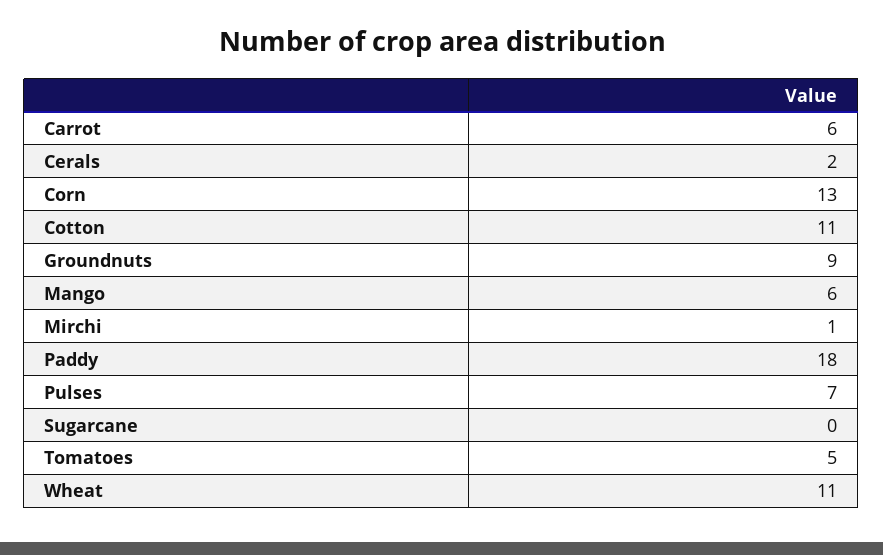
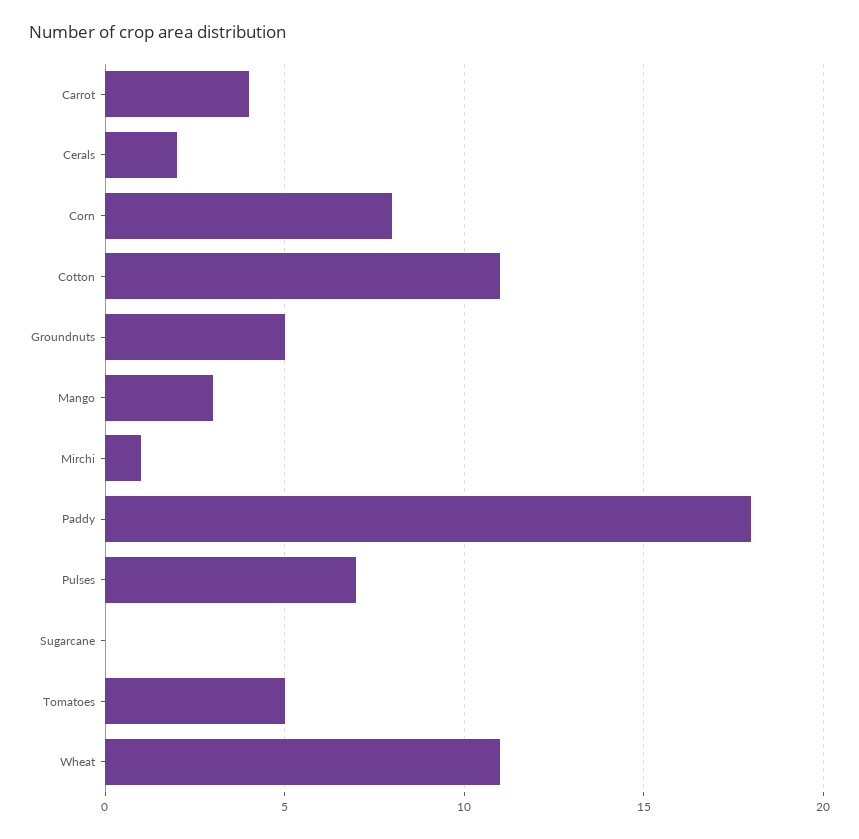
  {
-   "Carrot": 6,
+   "Carrot": 4,
    "Cerals": 2,
-   "Corn": 13,
+   "Corn": 8,
    "Cotton": 11,
-   "Groundnuts": 9,
+   "Groundnuts": 5,
-   "Mango": 6,
+   "Mango": 3,
    "Mirchi": 1,
    "Paddy": 18,
    "Pulses": 7,
    "Sugarcane": 0,
    "Tomatoes": 5,
    "Wheat": 11
  }

